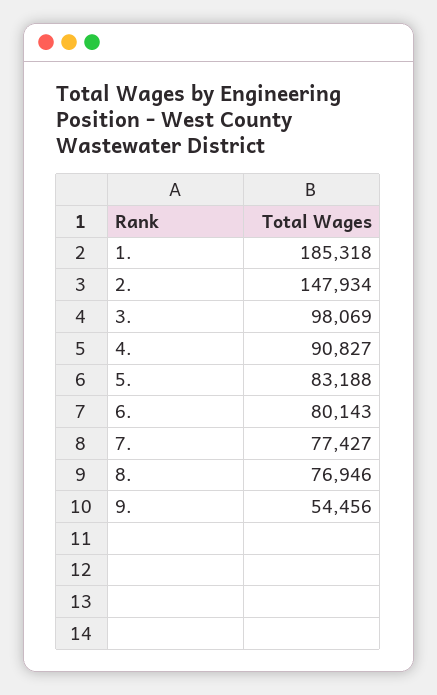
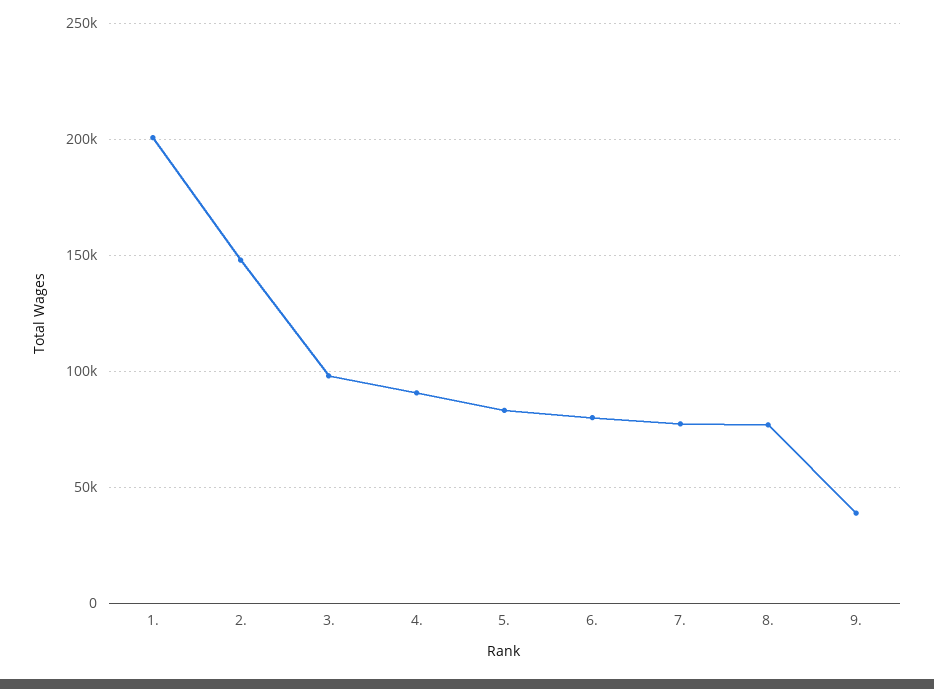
  {
-   "1.": 185318,
+   "1.": 200000,
    "2.": 147934,
    "3.": 98069,
    "4.": 90827,
    "5.": 83188,
    "6.": 80143,
    "7.": 77427,
    "8.": 76946,
-   "9.": 54456
+   "9.": 40000
  }

